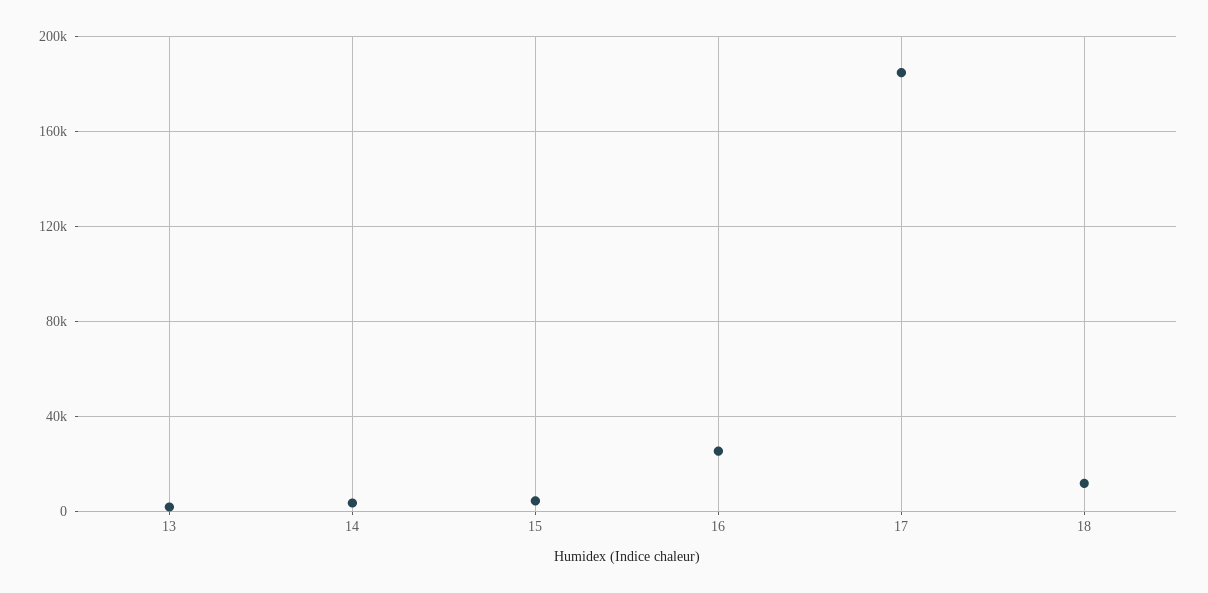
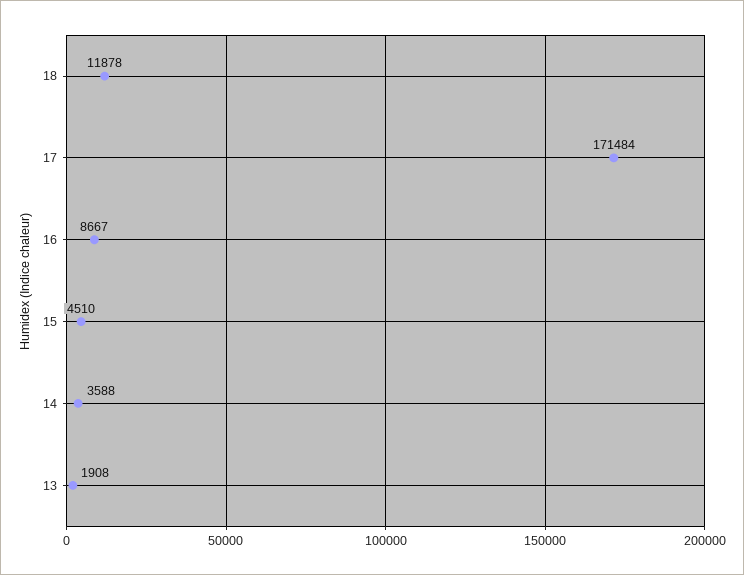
  {
    "13": 1908,
    "14": 3588,
    "15": 4510,
-   "16": 25000,
+   "16": 8667,
-   "17": 185000,
+   "17": 171484,
    "18": 11878
  }

